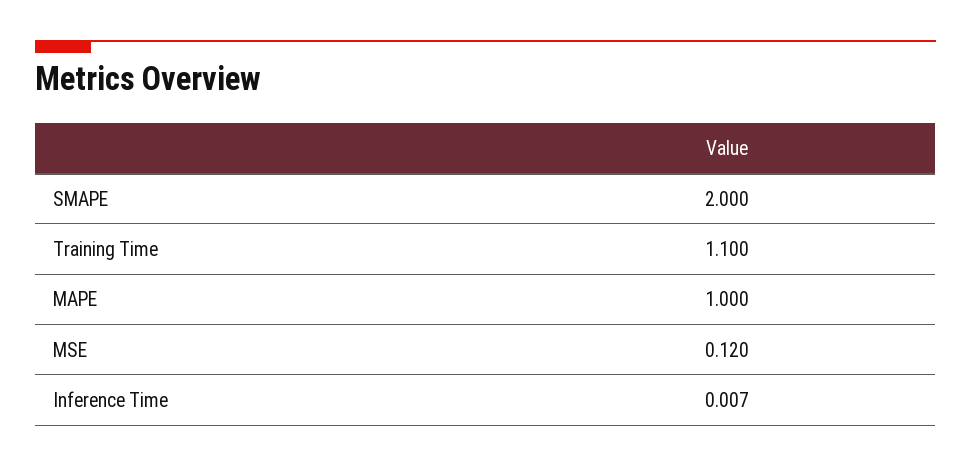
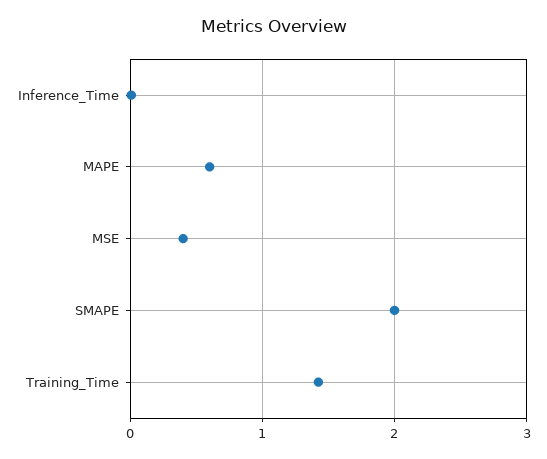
  {
    "SMAPE": 2,
-   "Training Time": 1.1,
+   "Training Time": 1.4,
-   "MAPE": 1,
+   "MAPE": 0.6,
-   "MSE": 0.12,
+   "MSE": 0.4,
    "Inference Time": 0.007
  }

